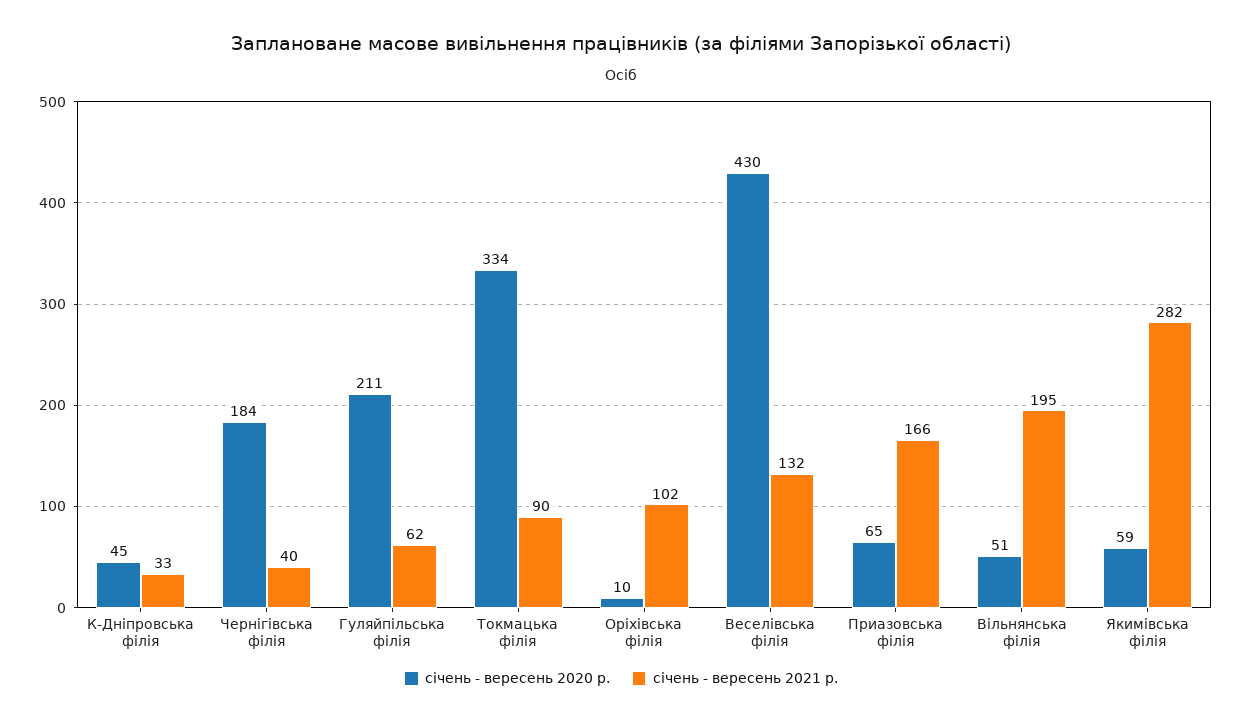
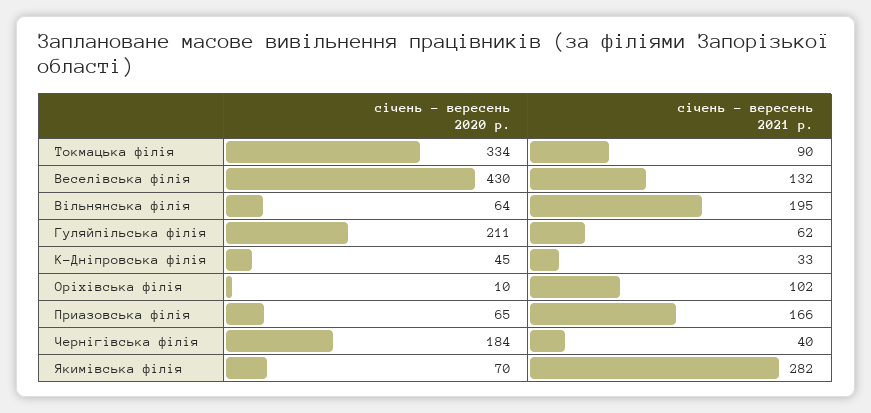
  {
    "січень - вересень 2020 р.": {
      "К-Дніпровська філія": 45,
      "Чернігівська філія": 184,
      "Гуляйпільська філія": 211,
      "Токмацька філія": 334,
      "Оріхівська філія": 10,
      "Веселівська філія": 430,
      "Приазовська філія": 65,
-     "Вільнянська філія": 51,
+     "Вільнянська філія": 64,
-     "Якимівська філія": 59
+     "Якимівська філія": 70
    },
    "січень - вересень 2021 р.": {
      "К-Дніпровська філія": 33,
      "Чернігівська філія": 40,
      "Гуляйпільська філія": 62,
      "Токмацька філія": 90,
      "Оріхівська філія": 102,
      "Веселівська філія": 132,
      "Приазовська філія": 166,
      "Вільнянська філія": 195,
      "Якимівська філія": 282
    }
  }

